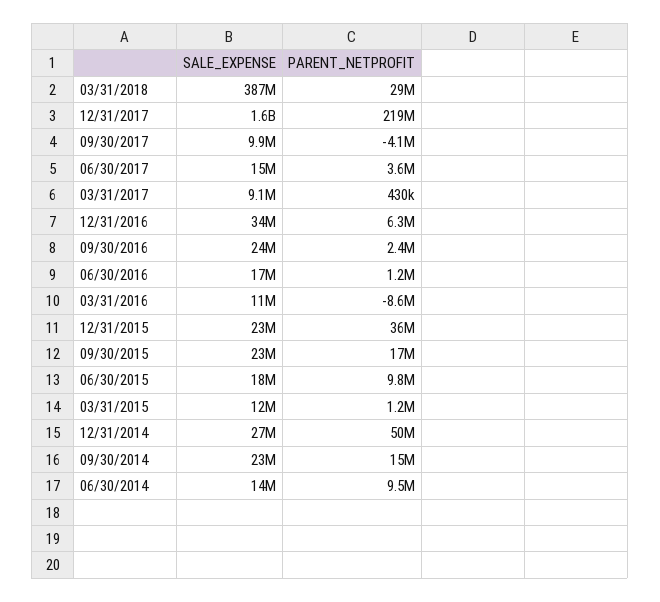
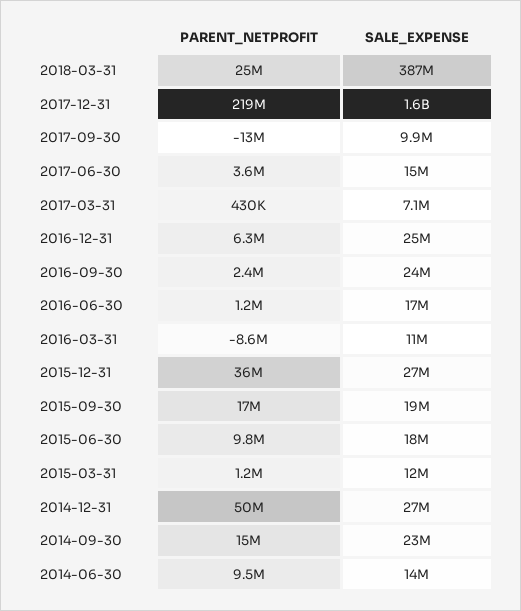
  {
    "SALE_EXPENSE": {
      "03/31/2018": 387000000,
      "12/31/2017": 1600000000,
      "09/30/2017": 9900000,
      "06/30/2017": 15000000,
-     "03/31/2017": 9100000,
+     "03/31/2017": 7100000,
-     "12/31/2016": 34000000,
+     "12/31/2016": 25000000,
      "09/30/2016": 24000000,
      "06/30/2016": 17000000,
      "03/31/2016": 11000000,
-     "12/31/2015": 23000000,
+     "12/31/2015": 27000000,
-     "09/30/2015": 23000000,
+     "09/30/2015": 19000000,
      "06/30/2015": 18000000,
      "03/31/2015": 12000000,
      "12/31/2014": 27000000,
      "09/30/2014": 23000000,
      "06/30/2014": 14000000
    },
    "PARENT_NETPROFIT": {
-     "03/31/2018": 29000000,
+     "03/31/2018": 25000000,
      "12/31/2017": 219000000,
-     "09/30/2017": -4100000,
+     "09/30/2017": -13000000,
      "06/30/2017": 3600000,
      "03/31/2017": 430000,
      "12/31/2016": 6300000,
      "09/30/2016": 2400000,
      "06/30/2016": 1200000,
      "03/31/2016": -8600000,
      "12/31/2015": 36000000,
      "09/30/2015": 17000000,
      "06/30/2015": 9800000,
      "03/31/2015": 1200000,
      "12/31/2014": 50000000,
      "09/30/2014": 15000000,
      "06/30/2014": 9500000
    }
  }

